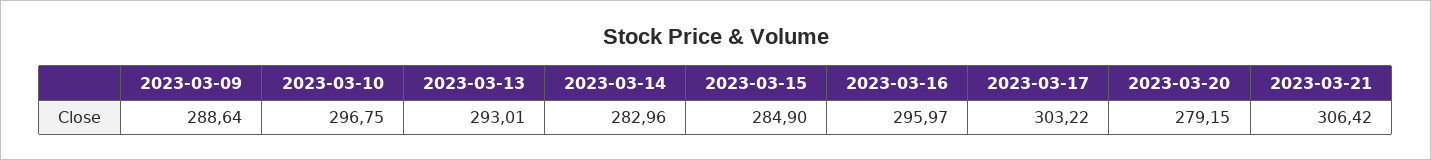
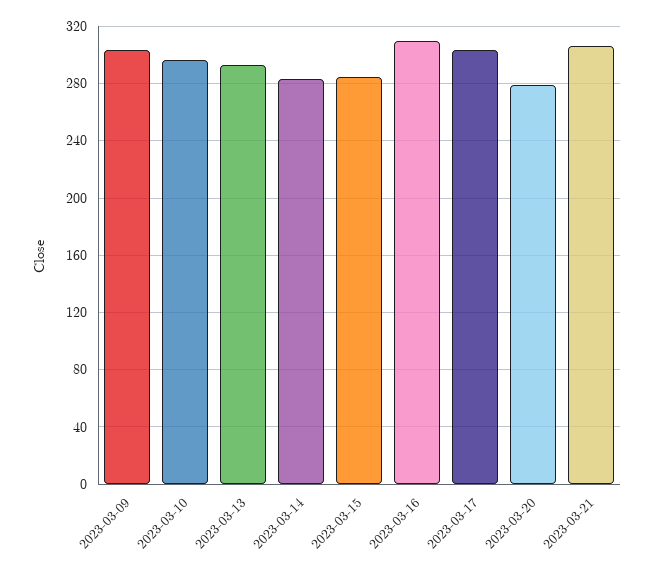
  {
-   "2023-03-09": 288.64,
+   "2023-03-09": 305,
    "2023-03-10": 296.75,
    "2023-03-13": 293.01,
    "2023-03-14": 282.96,
    "2023-03-15": 284.9,
-   "2023-03-16": 295.97,
+   "2023-03-16": 310,
    "2023-03-17": 303.22,
    "2023-03-20": 279.15,
    "2023-03-21": 306.42
  }

